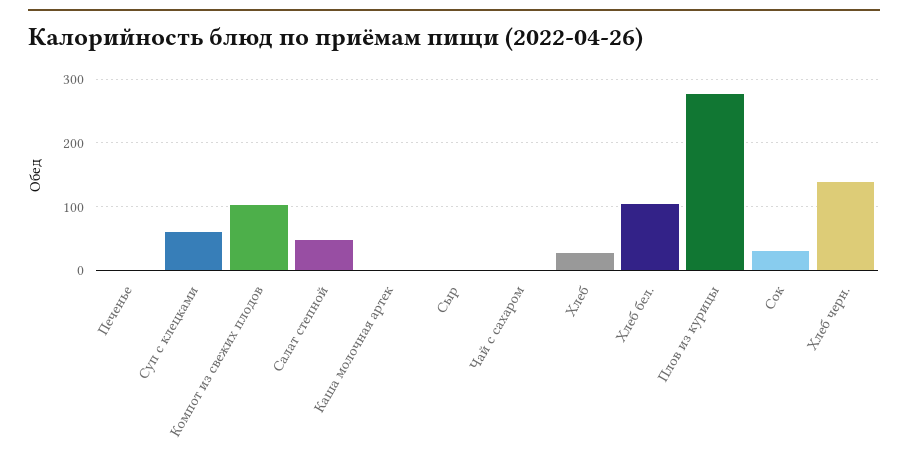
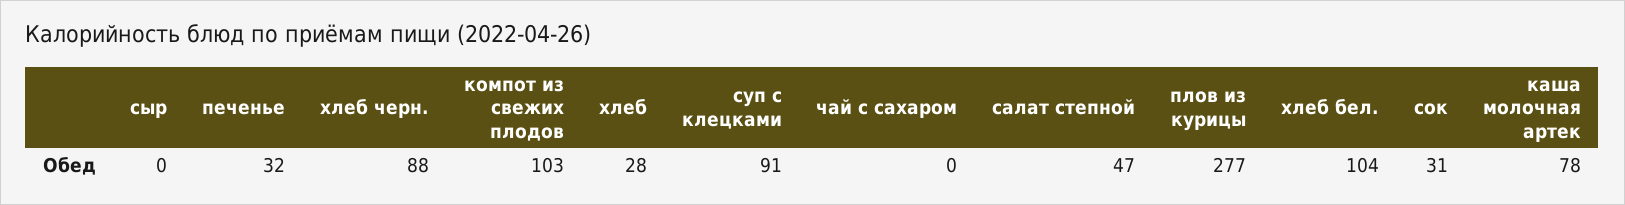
  {
-   "Печенье": 0,
+   "Печенье": 32,
-   "Суп с клецками": 60,
+   "Суп с клецками": 91,
    "Компот из свежих плодов": 103,
    "Салат степной": 47,
-   "Каша молочная артек": 0,
+   "Каша молочная артек": 78,
    "Сыр": 0,
    "Чай с сахаром": 0,
    "Хлеб": 28,
    "Хлеб бел.": 104,
    "Плов из курицы": 277,
    "Сок": 31,
-   "Хлеб черн.": 140
+   "Хлеб черн.": 88
  }

